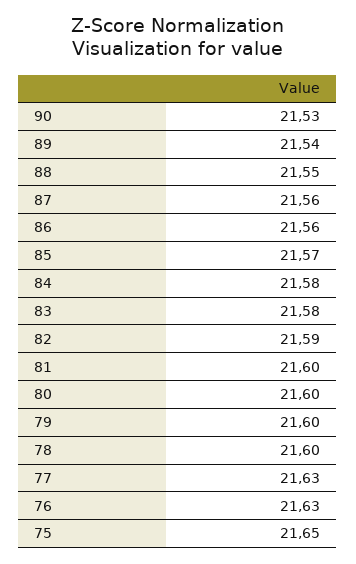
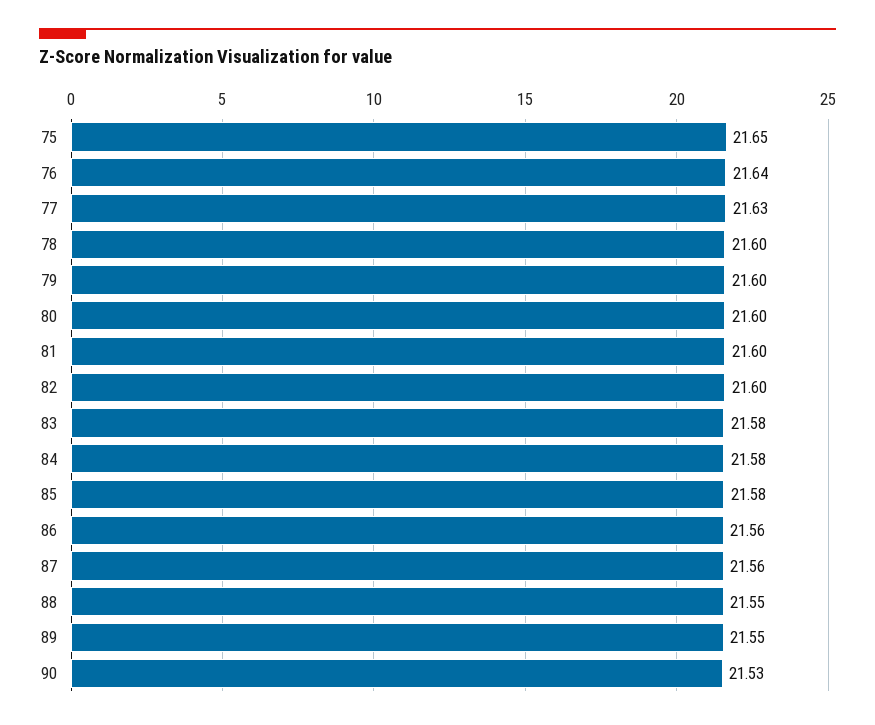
  {
    "90": 21.53,
-   "89": 21.54,
+   "89": 21.55,
    "88": 21.55,
    "87": 21.56,
    "86": 21.56,
-   "85": 21.57,
+   "85": 21.58,
    "84": 21.58,
    "83": 21.58,
-   "82": 21.59,
+   "82": 21.6,
    "81": 21.6,
    "80": 21.6,
    "79": 21.6,
    "78": 21.6,
    "77": 21.63,
-   "76": 21.63,
+   "76": 21.64,
    "75": 21.65
  }

